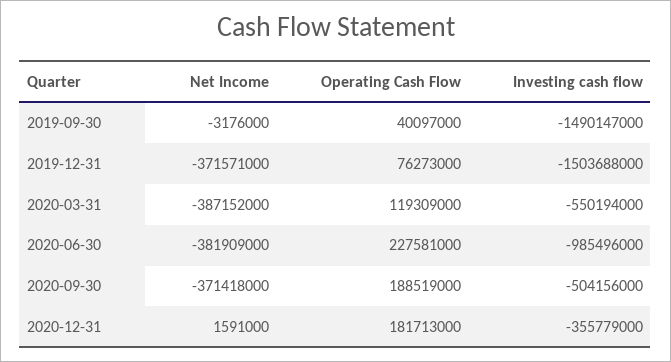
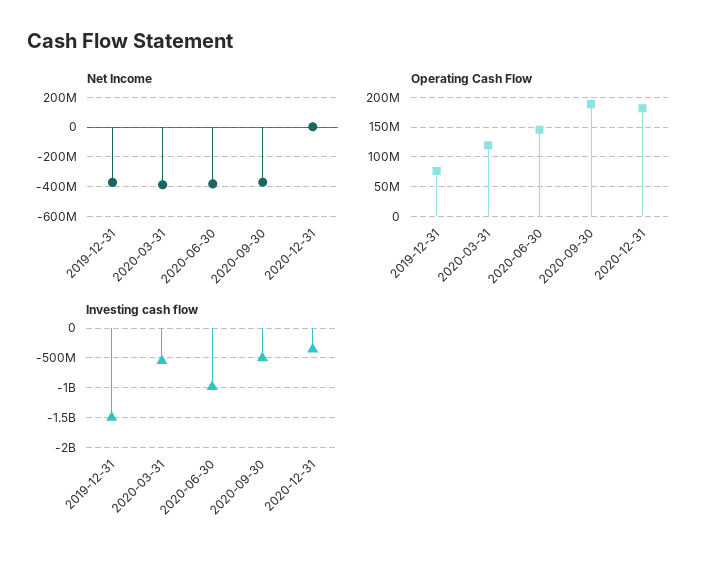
  {
    "Net Income": {
-     "2019-09-30": -3176000,
      "2019-12-31": -371571000,
      "2020-03-31": -387152000,
      "2020-06-30": -381909000,
      "2020-09-30": -371418000,
      "2020-12-31": 1591000
    },
    "Operating Cash Flow": {
-     "2019-09-30": 40097000,
      "2019-12-31": 76273000,
      "2020-03-31": 119309000,
-     "2020-06-30": 227581000,
+     "2020-06-30": 150000000,
      "2020-09-30": 188519000,
      "2020-12-31": 181713000
    },
    "Investing cash flow": {
-     "2019-09-30": -1490147000,
      "2019-12-31": -1503688000,
      "2020-03-31": -550194000,
      "2020-06-30": -985496000,
      "2020-09-30": -504156000,
      "2020-12-31": -355779000
    }
  }

